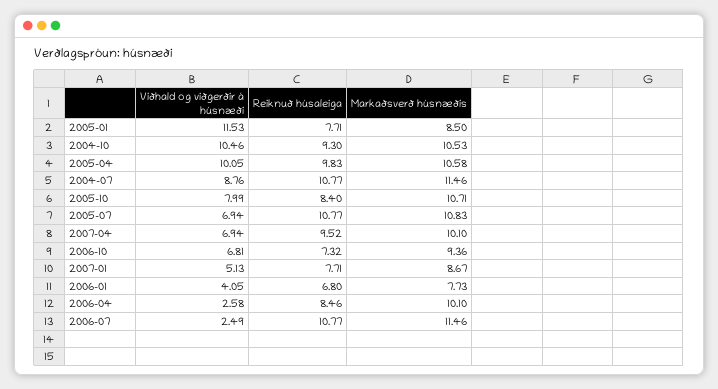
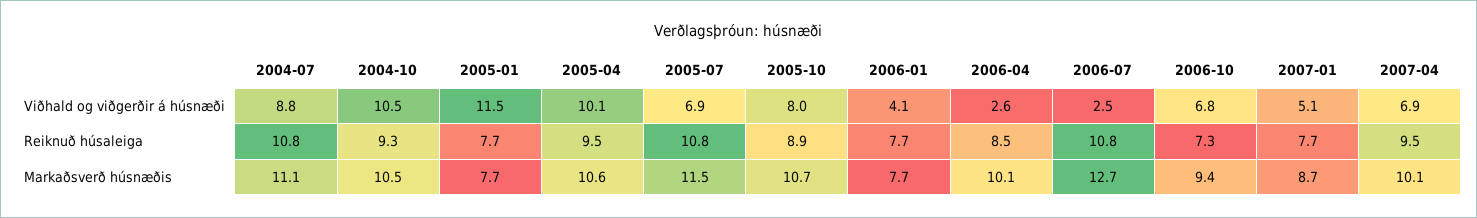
  {
    "Viðhald og viðgerðir á húsnæði": {
      "2005-01": 11.53,
      "2004-10": 10.46,
      "2005-04": 10.05,
      "2004-07": 8.76,
      "2005-10": 7.99,
      "2005-07": 6.94,
      "2007-04": 6.94,
      "2006-10": 6.81,
      "2007-01": 5.13,
      "2006-01": 4.05,
      "2006-04": 2.58,
      "2006-07": 2.49
    },
    "Reiknuð húsaleiga": {
      "2005-01": 7.71,
      "2004-10": 9.3,
-     "2005-04": 9.83,
+     "2005-04": 9.5,
      "2004-07": 10.77,
-     "2005-10": 8.4,
+     "2005-10": 8.9,
      "2005-07": 10.77,
      "2007-04": 9.52,
      "2006-10": 7.32,
      "2007-01": 7.71,
-     "2006-01": 6.8,
+     "2006-01": 7.7,
      "2006-04": 8.46,
      "2006-07": 10.77
    },
    "Markaðsverð húsnæðis": {
-     "2005-01": 8.5,
+     "2005-01": 7.7,
      "2004-10": 10.53,
      "2005-04": 10.58,
-     "2004-07": 11.46,
+     "2004-07": 11.1,
      "2005-10": 10.71,
-     "2005-07": 10.83,
+     "2005-07": 11.5,
      "2007-04": 10.1,
      "2006-10": 9.36,
      "2007-01": 8.67,
      "2006-01": 7.73,
      "2006-04": 10.1,
-     "2006-07": 11.46
+     "2006-07": 12.7
    }
  }

